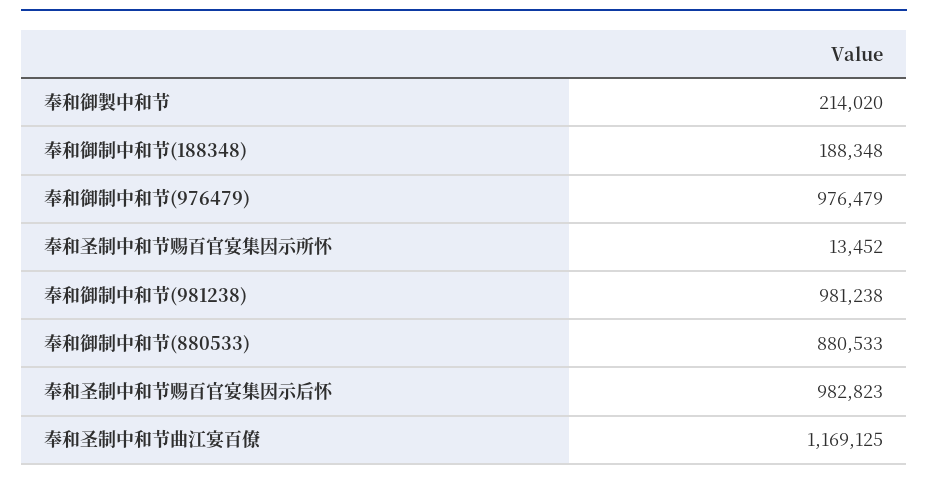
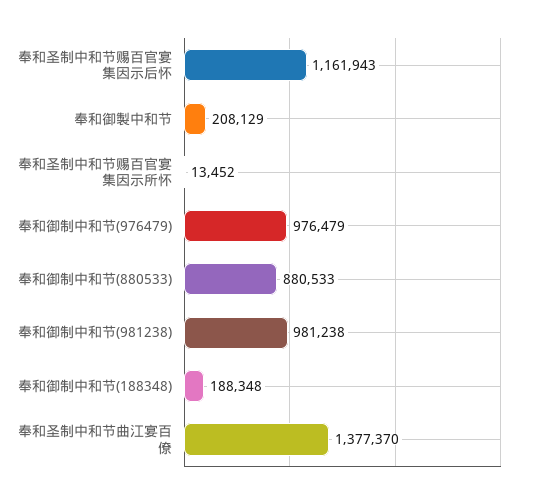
  {
-   "奉和御製中和节": 214020,
+   "奉和御製中和节": 208129,
    "奉和御制中和节(188348)": 188348,
    "奉和御制中和节(976479)": 976479,
    "奉和圣制中和节赐百官宴集因示所怀": 13452,
    "奉和御制中和节(981238)": 981238,
    "奉和御制中和节(880533)": 880533,
-   "奉和圣制中和节赐百官宴集因示后怀": 982823,
+   "奉和圣制中和节赐百官宴集因示后怀": 1161943,
-   "奉和圣制中和节曲江宴百僚": 1169125
+   "奉和圣制中和节曲江宴百僚": 1377370
  }

